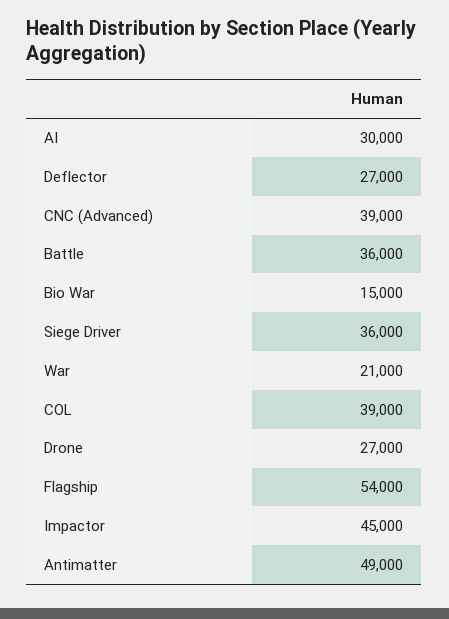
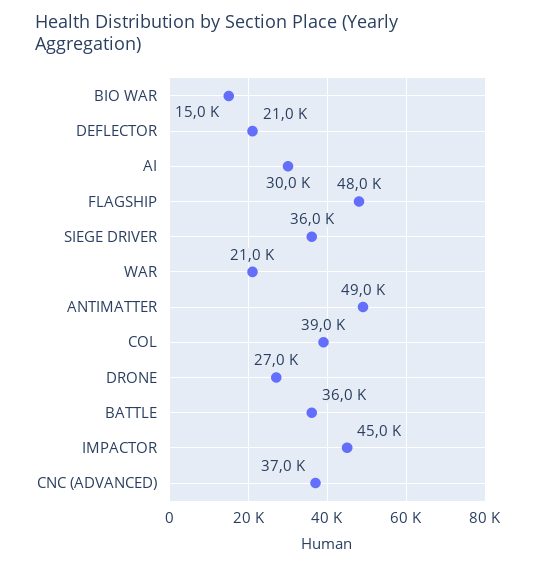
  {
    "AI": 30000,
-   "Deflector": 27000,
+   "Deflector": 21000,
-   "CNC (Advanced)": 39000,
+   "CNC (Advanced)": 37000,
    "Battle": 36000,
    "Bio War": 15000,
    "Siege Driver": 36000,
    "War": 21000,
    "COL": 39000,
    "Drone": 27000,
-   "Flagship": 54000,
+   "Flagship": 48000,
    "Impactor": 45000,
    "Antimatter": 49000
  }

